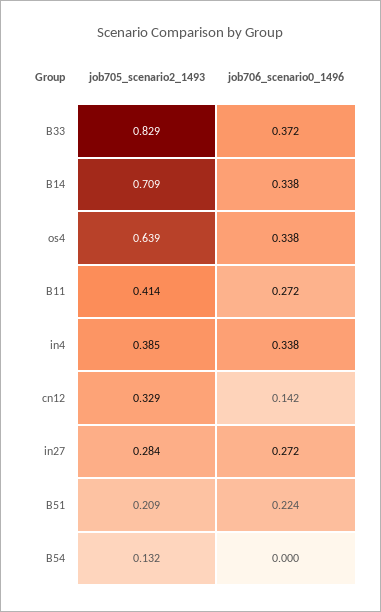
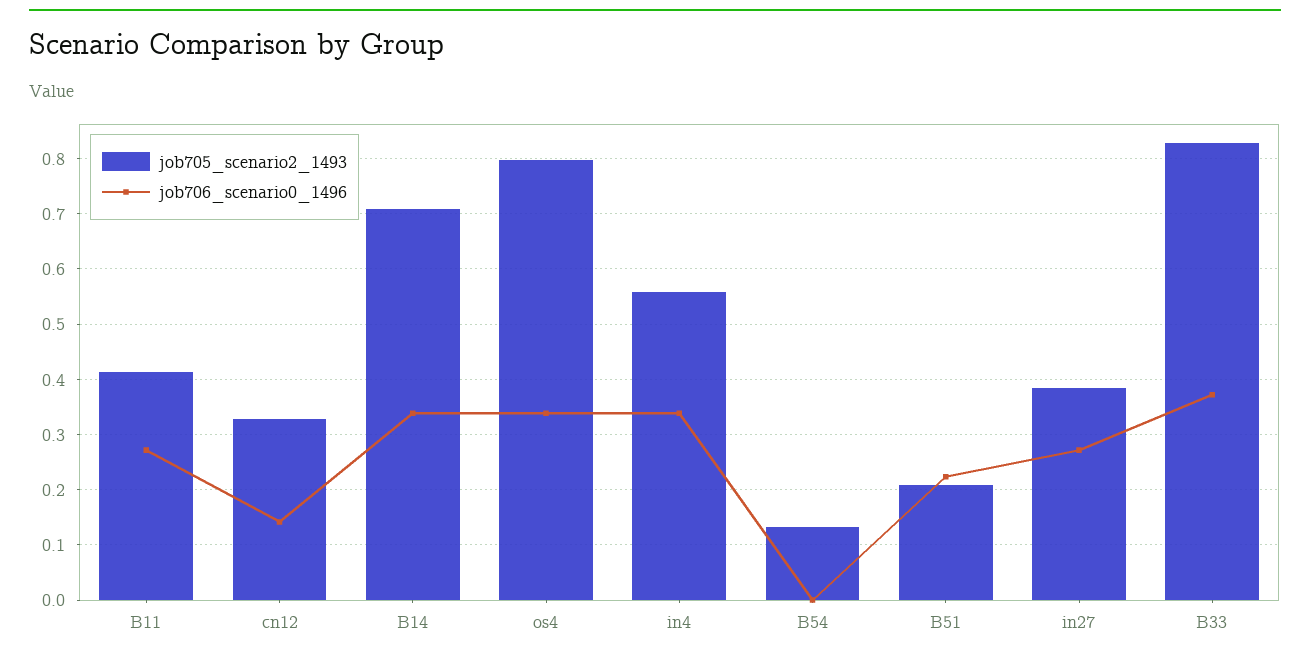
  {
    "job705_scenario2_1493": {
      "B33": 0.829,
      "B14": 0.709,
-     "os4": 0.639,
+     "os4": 0.8,
      "B11": 0.414,
-     "in4": 0.385,
+     "in4": 0.56,
      "cn12": 0.329,
-     "in27": 0.284,
+     "in27": 0.38,
      "B51": 0.209,
      "B54": 0.132
    },
    "job706_scenario0_1496": {
      "B33": 0.372,
      "B14": 0.338,
      "os4": 0.338,
      "B11": 0.272,
      "in4": 0.338,
      "cn12": 0.142,
      "in27": 0.272,
      "B51": 0.224,
      "B54": 0
    }
  }

